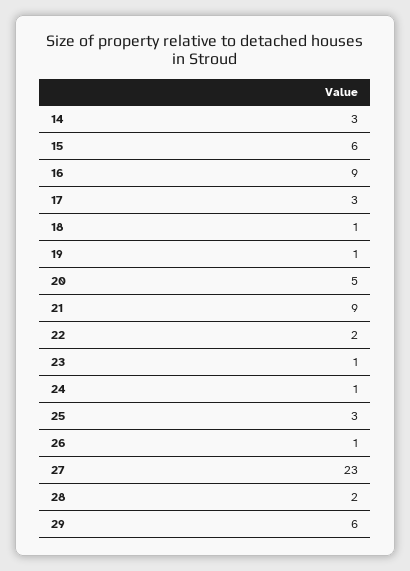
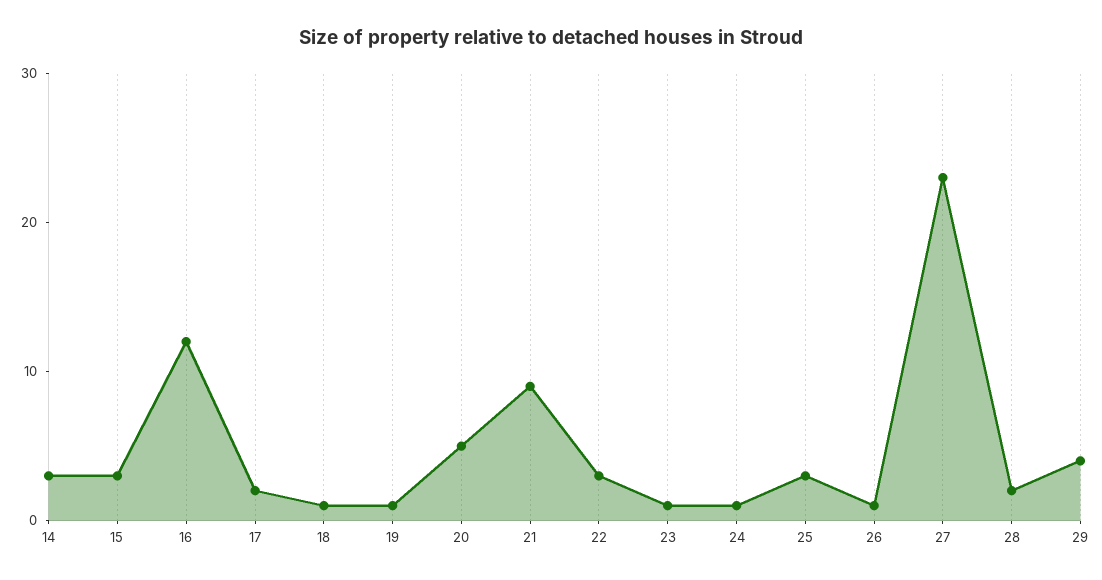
  {
    "14": 3,
-   "15": 6,
+   "15": 3,
-   "16": 9,
+   "16": 12,
-   "17": 3,
+   "17": 2,
    "18": 1,
    "19": 1,
    "20": 5,
    "21": 9,
-   "22": 2,
+   "22": 3,
    "23": 1,
    "24": 1,
    "25": 3,
    "26": 1,
    "27": 23,
    "28": 2,
-   "29": 6
+   "29": 4
  }

